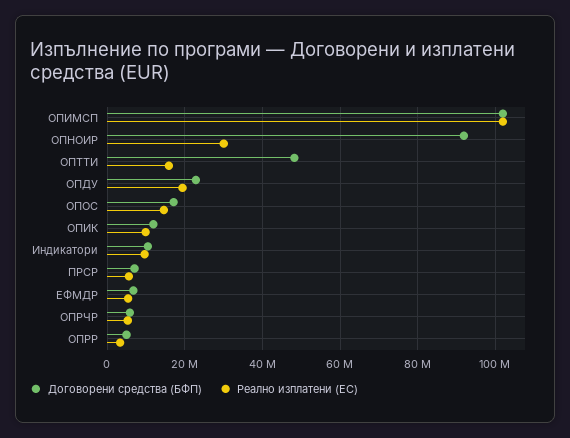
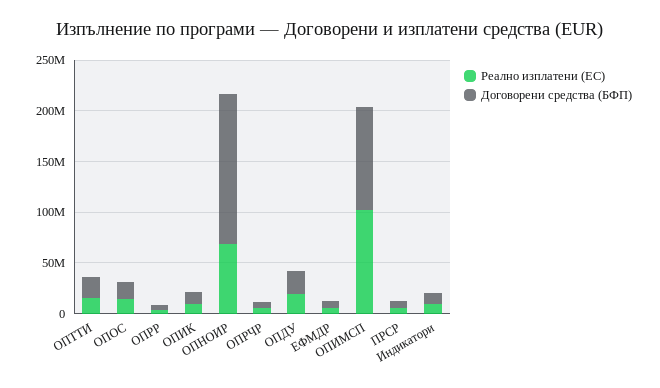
  {
    "Договорени средства (БФП)": {
      "ОПИМСП": 102000000,
-     "ОПНОИР": 92000000,
+     "ОПНОИР": 150000000,
-     "ОПТТИ": 48000000,
+     "ОПТТИ": 20000000,
      "ОПДУ": 22000000,
      "ОПОС": 18000000,
      "ОПИК": 12000000,
      "Индикатори": 10000000,
      "ПРСР": 6000000,
      "ЕФМДР": 6000000,
      "ОПРЧР": 6000000,
      "ОПРР": 4000000
    },
    "Реално изплатени (ЕС)": {
      "ОПИМСП": 102000000,
-     "ОПНОИР": 30000000,
+     "ОПНОИР": 70000000,
      "ОПТТИ": 16000000,
      "ОПДУ": 20000000,
      "ОПОС": 14000000,
      "ОПИК": 10000000,
      "Индикатори": 10000000,
      "ПРСР": 6000000,
      "ЕФМДР": 6000000,
      "ОПРЧР": 6000000,
      "ОПРР": 4000000
    }
  }

